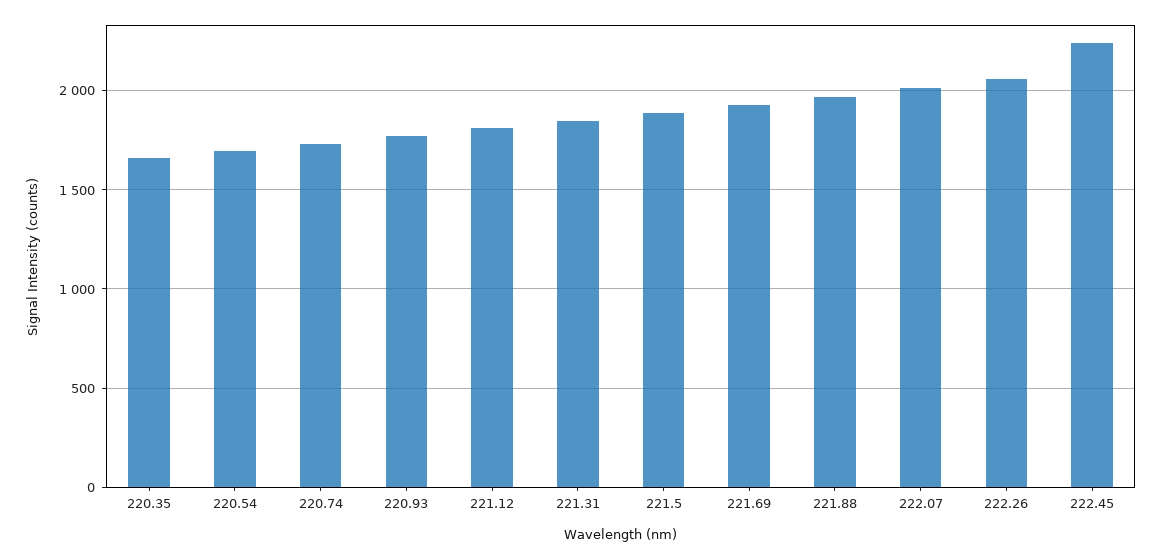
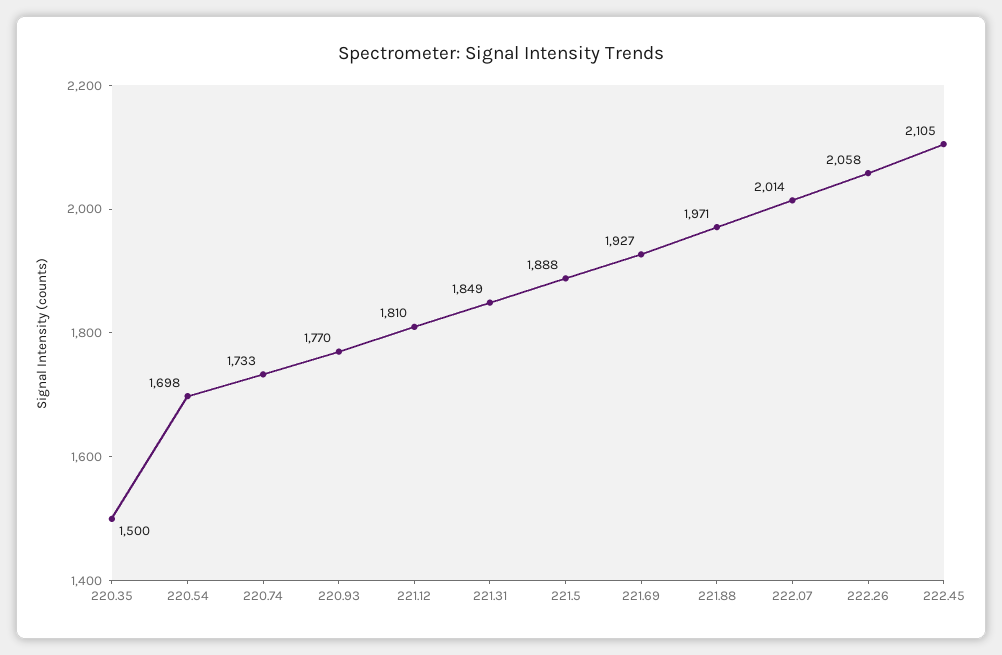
  {
-   "220.35": 1650,
+   "220.35": 1500,
    "220.54": 1698,
    "220.74": 1733,
    "220.93": 1770,
    "221.12": 1810,
    "221.31": 1849,
    "221.5": 1888,
    "221.69": 1927,
    "221.88": 1971,
    "222.07": 2014,
    "222.26": 2058,
-   "222.45": 2250
+   "222.45": 2105
  }

